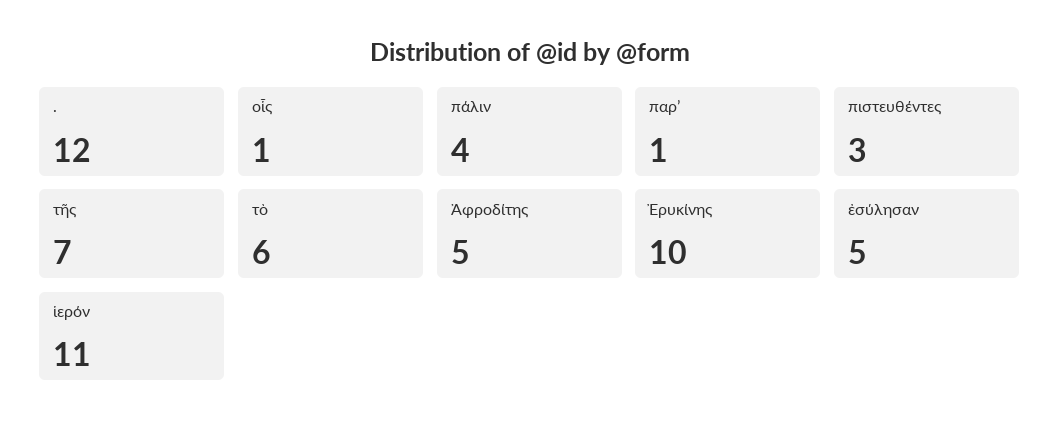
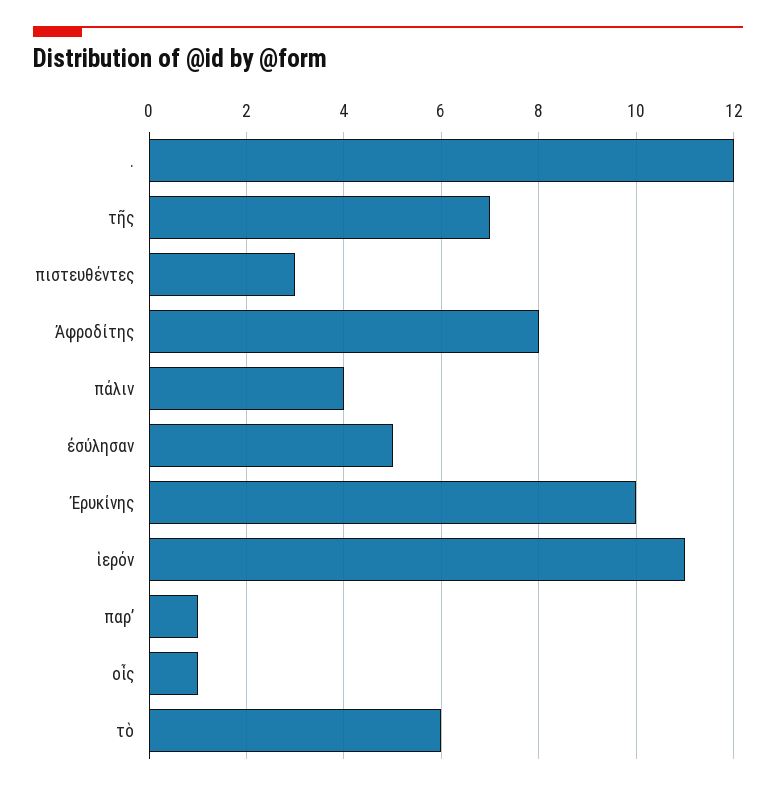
  {
    ".": 12,
    "οἷς": 1,
    "πάλιν": 4,
    "παρʼ": 1,
    "πιστευθέντες": 3,
    "τῆς": 7,
    "τὸ": 6,
-   "Ἀφροδίτης": 5,
+   "Ἀφροδίτης": 8,
    "Ἐρυκίνης": 10,
    "ἐσύλησαν": 5,
    "ἱερόν": 11
  }

